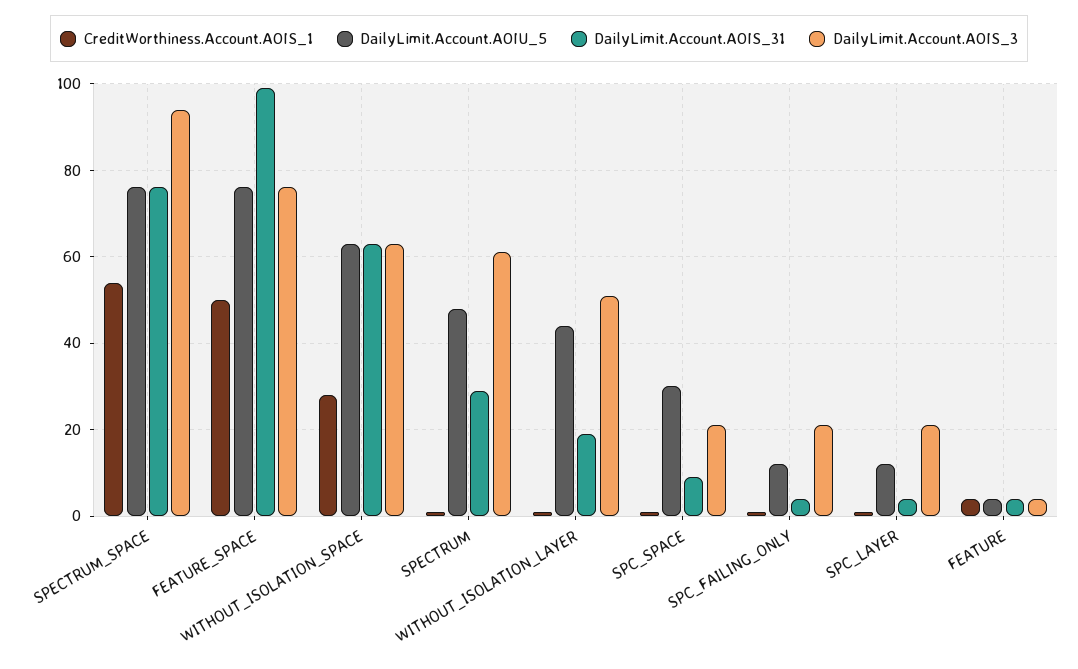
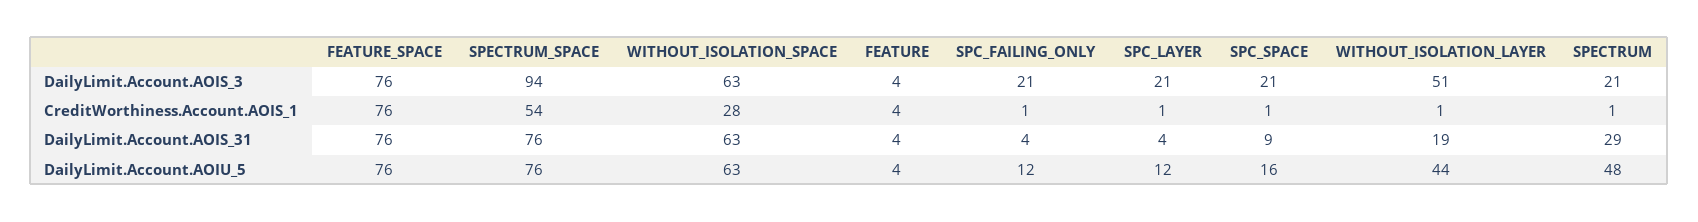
  {
    "CreditWorthiness.Account.AOIS_1": {
      "SPECTRUM_SPACE": 54,
-     "FEATURE_SPACE": 50,
+     "FEATURE_SPACE": 76,
      "WITHOUT_ISOLATION_SPACE": 28,
      "SPECTRUM": 1,
      "WITHOUT_ISOLATION_LAYER": 1,
      "SPC_SPACE": 1,
      "SPC_FAILING_ONLY": 1,
      "SPC_LAYER": 1,
      "FEATURE": 4
    },
    "DailyLimit.Account.AOIU_5": {
      "SPECTRUM_SPACE": 76,
      "FEATURE_SPACE": 76,
      "WITHOUT_ISOLATION_SPACE": 63,
      "SPECTRUM": 48,
      "WITHOUT_ISOLATION_LAYER": 44,
-     "SPC_SPACE": 30,
+     "SPC_SPACE": 16,
      "SPC_FAILING_ONLY": 12,
      "SPC_LAYER": 12,
      "FEATURE": 4
    },
    "DailyLimit.Account.AOIS_31": {
      "SPECTRUM_SPACE": 76,
-     "FEATURE_SPACE": 100,
+     "FEATURE_SPACE": 76,
      "WITHOUT_ISOLATION_SPACE": 63,
      "SPECTRUM": 29,
      "WITHOUT_ISOLATION_LAYER": 19,
      "SPC_SPACE": 9,
      "SPC_FAILING_ONLY": 4,
      "SPC_LAYER": 4,
      "FEATURE": 4
    },
    "DailyLimit.Account.AOIS_3": {
      "SPECTRUM_SPACE": 94,
      "FEATURE_SPACE": 76,
      "WITHOUT_ISOLATION_SPACE": 63,
-     "SPECTRUM": 60,
+     "SPECTRUM": 21,
      "WITHOUT_ISOLATION_LAYER": 51,
      "SPC_SPACE": 21,
      "SPC_FAILING_ONLY": 21,
      "SPC_LAYER": 21,
      "FEATURE": 4
    }
  }

